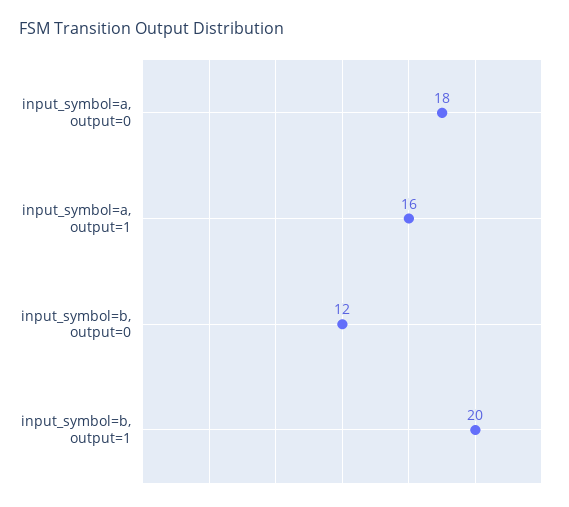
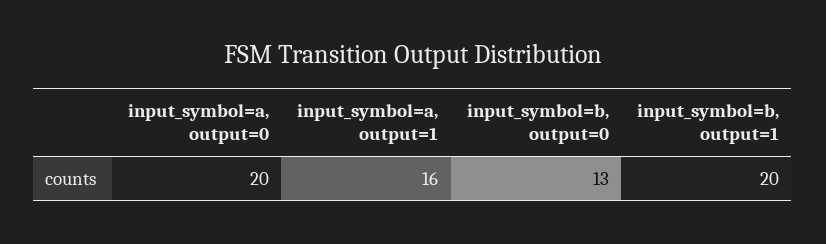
  {
-   "input_symbol=a, output=0": 18,
+   "input_symbol=a, output=0": 20,
    "input_symbol=a, output=1": 16,
-   "input_symbol=b, output=0": 12,
+   "input_symbol=b, output=0": 13,
    "input_symbol=b, output=1": 20
  }

